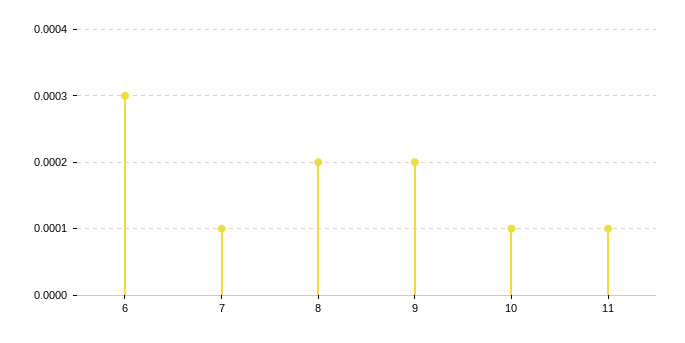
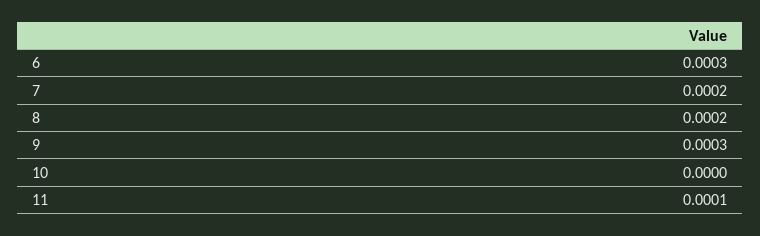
  {
    "6": 0.0003,
-   "7": 0.0001,
+   "7": 0.0002,
    "8": 0.0002,
-   "9": 0.0002,
+   "9": 0.0003,
-   "10": 0.0001,
+   "10": 0,
    "11": 0.0001
  }

